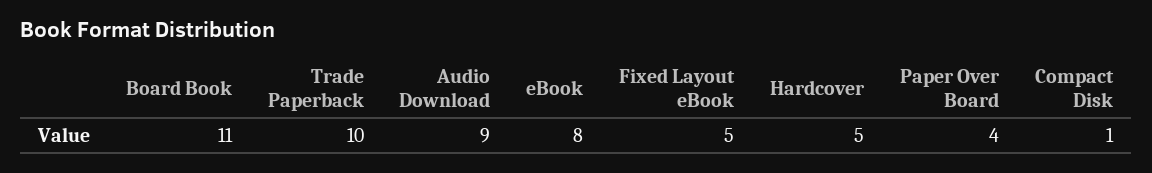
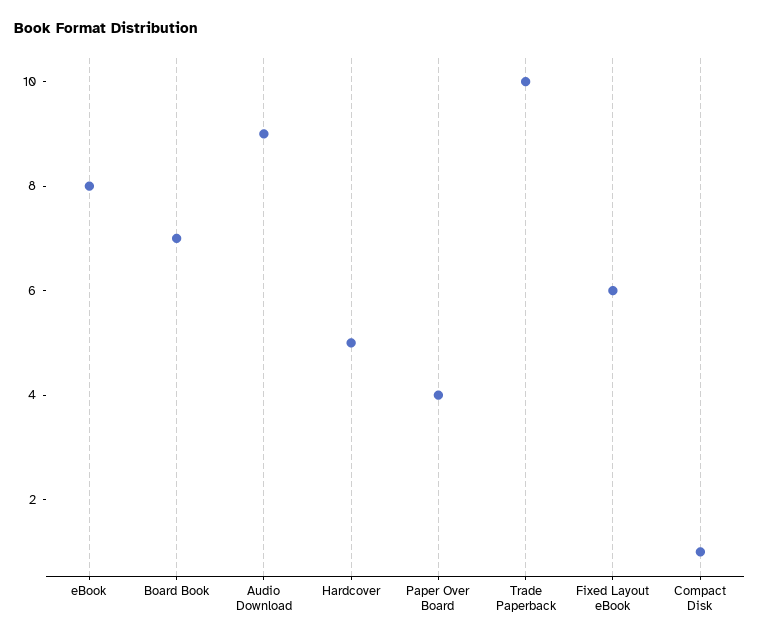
  {
-   "Board Book": 11,
+   "Board Book": 7,
    "Trade Paperback": 10,
    "Audio Download": 9,
    "eBook": 8,
-   "Fixed Layout eBook": 5,
+   "Fixed Layout eBook": 6,
    "Hardcover": 5,
    "Paper Over Board": 4,
    "Compact Disk": 1
  }

